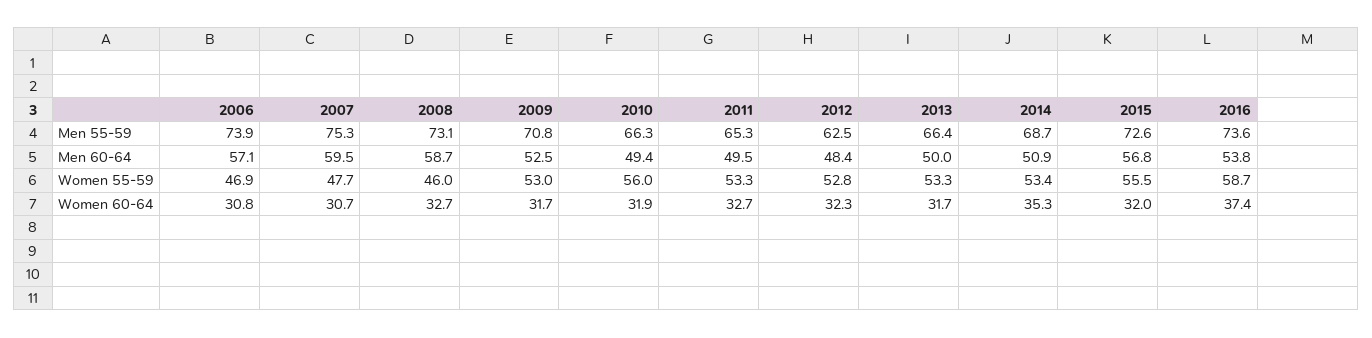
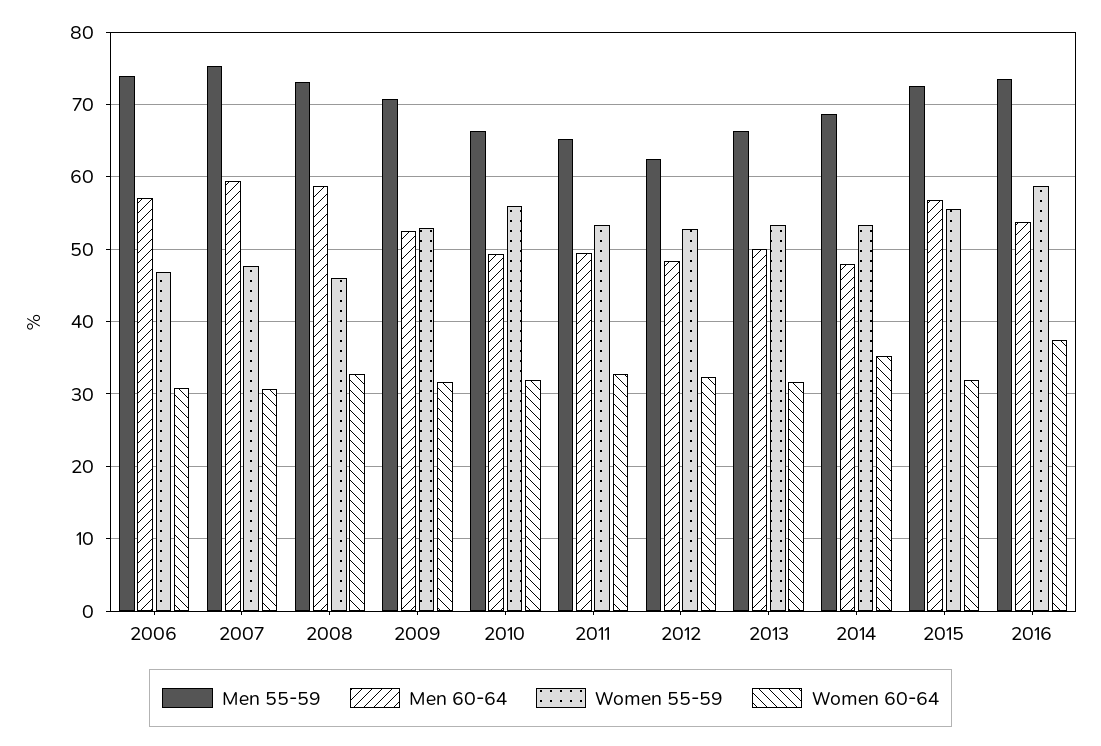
  {
    "Men 55-59": {
      "2006": 73.9,
      "2007": 75.3,
      "2008": 73.1,
      "2009": 70.8,
      "2010": 66.3,
      "2011": 65.3,
      "2012": 62.5,
      "2013": 66.4,
      "2014": 68.7,
      "2015": 72.6,
      "2016": 73.6
    },
    "Men 60-64": {
      "2006": 57.1,
      "2007": 59.5,
      "2008": 58.7,
      "2009": 52.5,
      "2010": 49.4,
      "2011": 49.5,
      "2012": 48.4,
      "2013": 50,
-     "2014": 50.9,
+     "2014": 48,
      "2015": 56.8,
      "2016": 53.8
    },
    "Women 55-59": {
      "2006": 46.9,
      "2007": 47.7,
      "2008": 46,
      "2009": 53,
      "2010": 56,
      "2011": 53.3,
      "2012": 52.8,
      "2013": 53.3,
      "2014": 53.4,
      "2015": 55.5,
      "2016": 58.7
    },
    "Women 60-64": {
      "2006": 30.8,
      "2007": 30.7,
      "2008": 32.7,
      "2009": 31.7,
      "2010": 31.9,
      "2011": 32.7,
      "2012": 32.3,
      "2013": 31.7,
      "2014": 35.3,
      "2015": 32,
      "2016": 37.4
    }
  }

